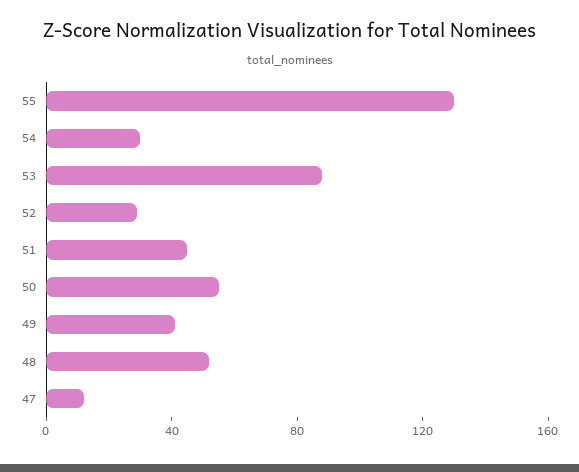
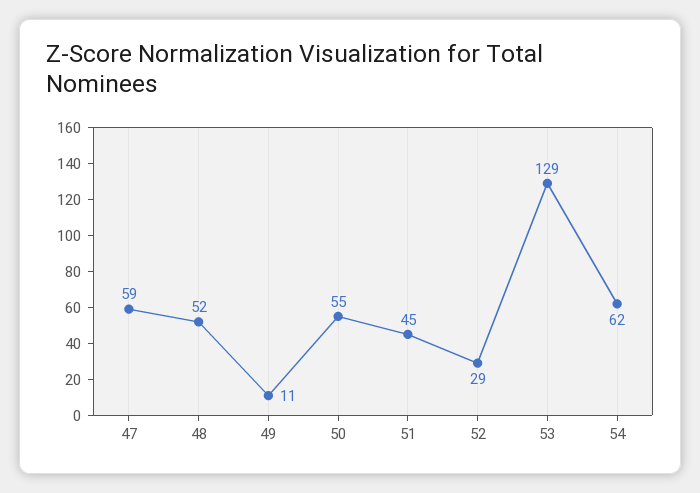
  {
-   "55": 130,
-   "54": 30,
+   "54": 62,
-   "53": 90,
+   "53": 129,
    "52": 29,
    "51": 45,
    "50": 55,
-   "49": 40,
+   "49": 11,
    "48": 52,
-   "47": 10
+   "47": 59
  }

